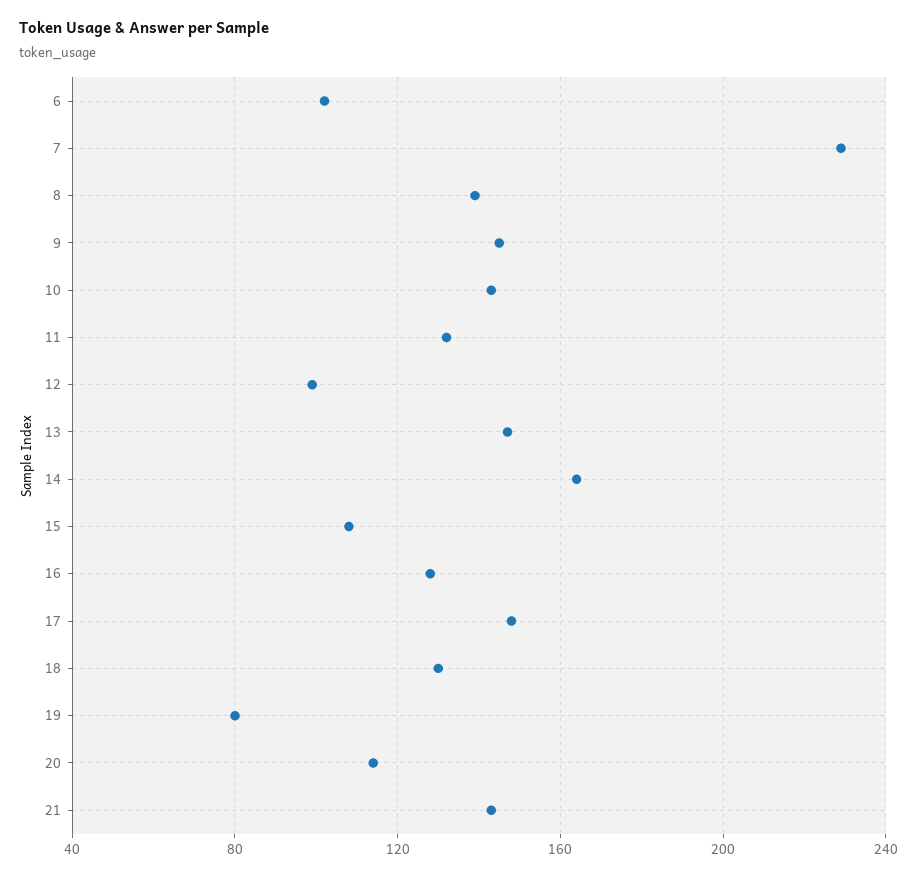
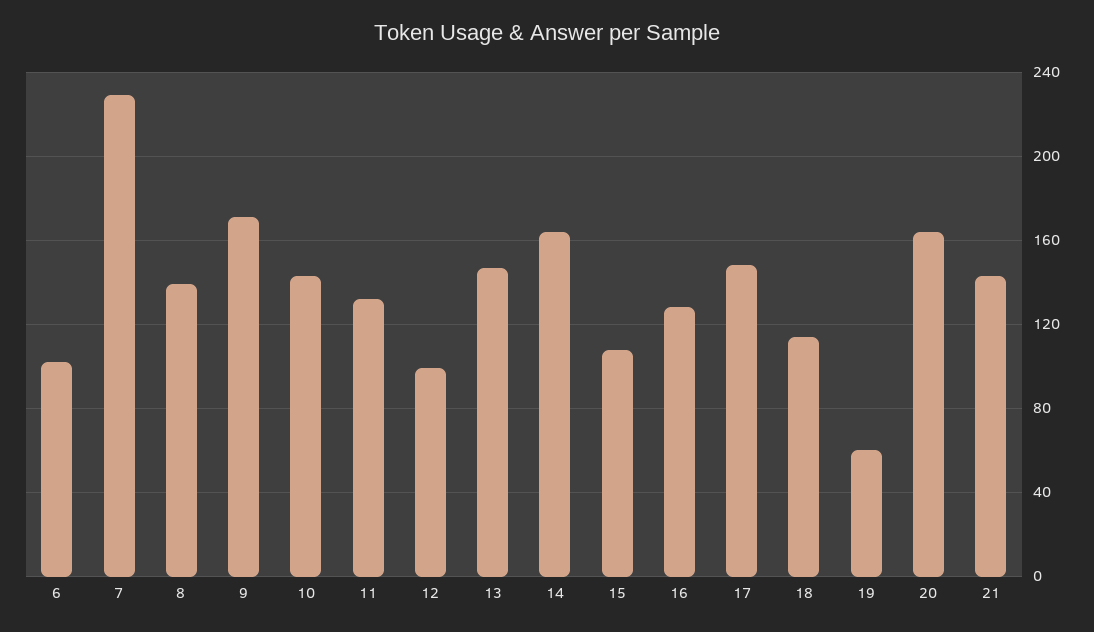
  {
    "6": 100,
    "7": 230,
    "8": 140,
-   "9": 145,
+   "9": 170,
    "10": 145,
    "11": 130,
    "12": 100,
    "13": 145,
    "14": 165,
    "15": 110,
    "16": 130,
    "17": 150,
-   "18": 130,
+   "18": 115,
-   "19": 80,
+   "19": 60,
-   "20": 115,
+   "20": 165,
    "21": 145
  }

